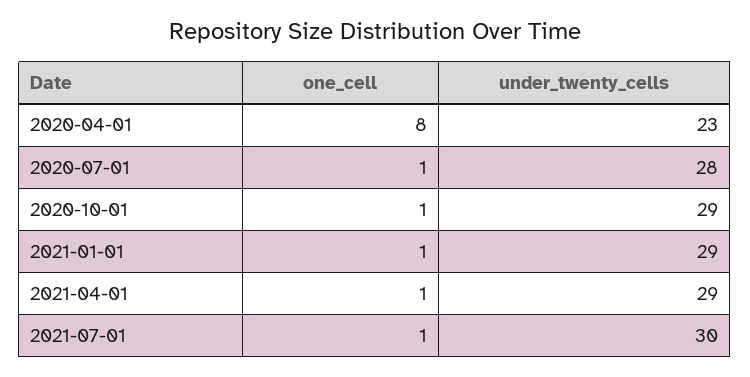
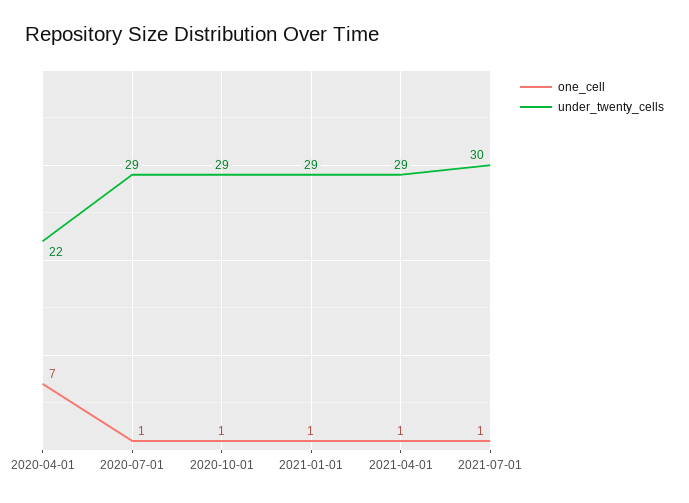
  {
    "one_cell": {
-     "2020-04-01": 8,
+     "2020-04-01": 7,
      "2020-07-01": 1,
      "2020-10-01": 1,
      "2021-01-01": 1,
      "2021-04-01": 1,
      "2021-07-01": 1
    },
    "under_twenty_cells": {
-     "2020-04-01": 23,
+     "2020-04-01": 22,
-     "2020-07-01": 28,
+     "2020-07-01": 29,
      "2020-10-01": 29,
      "2021-01-01": 29,
      "2021-04-01": 29,
      "2021-07-01": 30
    }
  }

